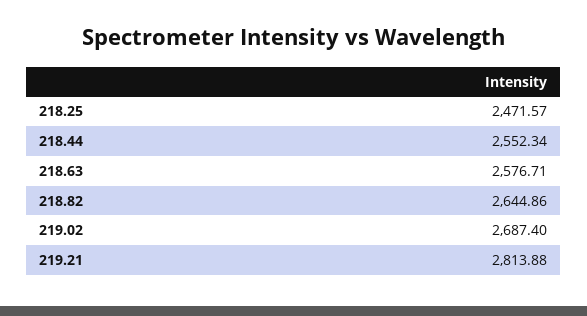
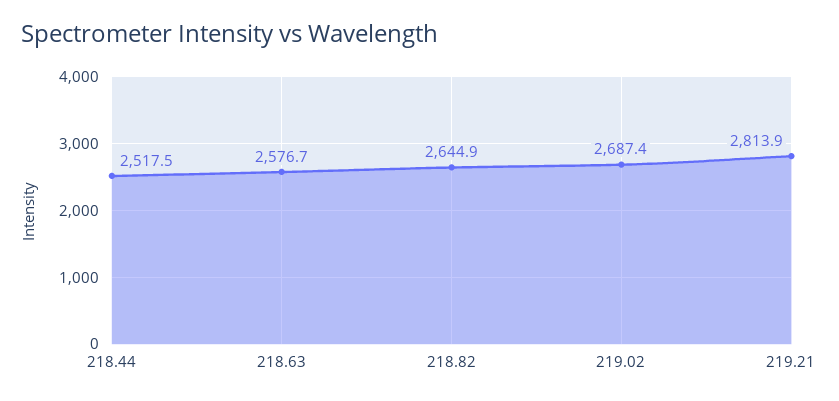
  {
-   "218.25": 2471.57,
-   "218.44": 2552.34,
+   "218.44": 2517.5,
    "218.63": 2576.71,
    "218.82": 2644.86,
    "219.02": 2687.4,
    "219.21": 2813.88
  }

